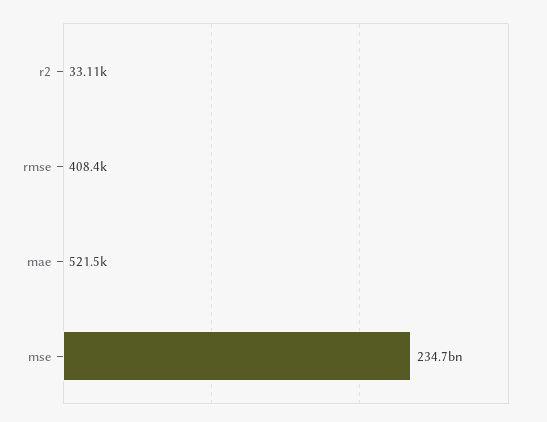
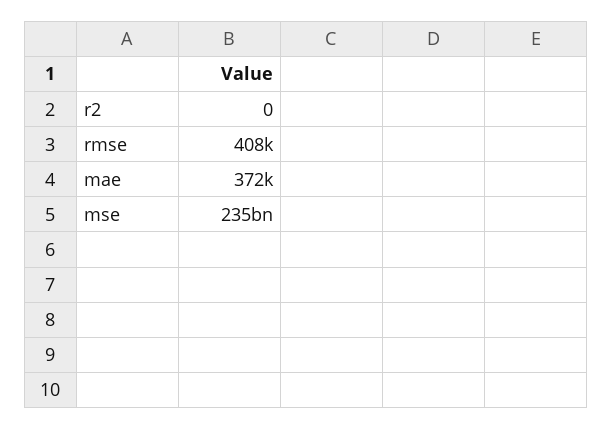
  {
-   "r2": 33110,
+   "r2": 0,
    "rmse": 408400,
-   "mae": 521500,
+   "mae": 372000,
    "mse": 234700000000
  }

